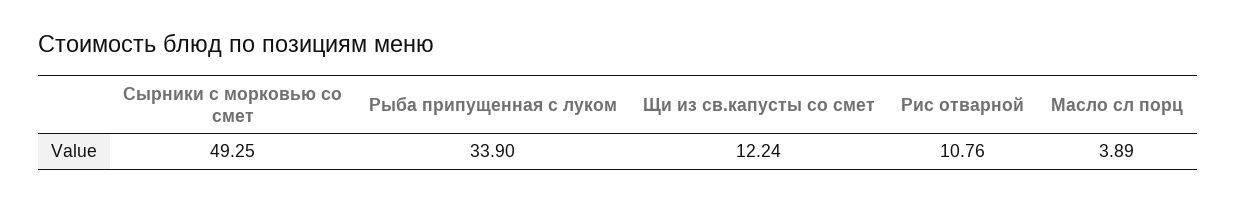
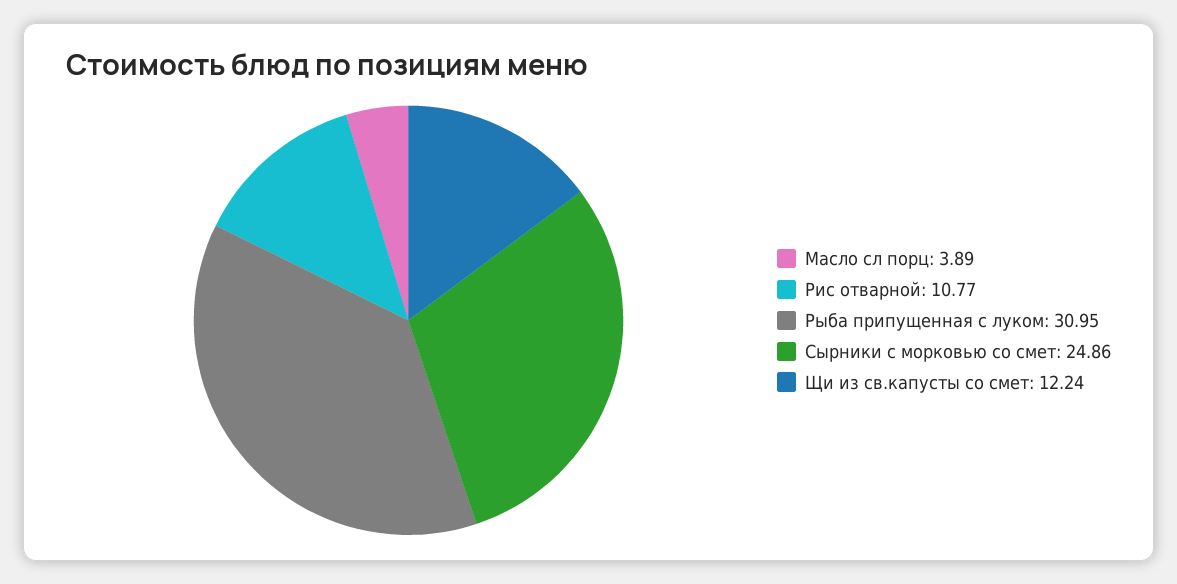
  {
-   "Сырники с морковью со смет": 49.25,
+   "Сырники с морковью со смет": 24.86,
-   "Рыба припущенная с луком": 33.9,
+   "Рыба припущенная с луком": 30.95,
    "Щи из св.капусты со смет": 12.24,
-   "Рис отварной": 10.76,
+   "Рис отварной": 10.77,
    "Масло сл порц": 3.89
  }

